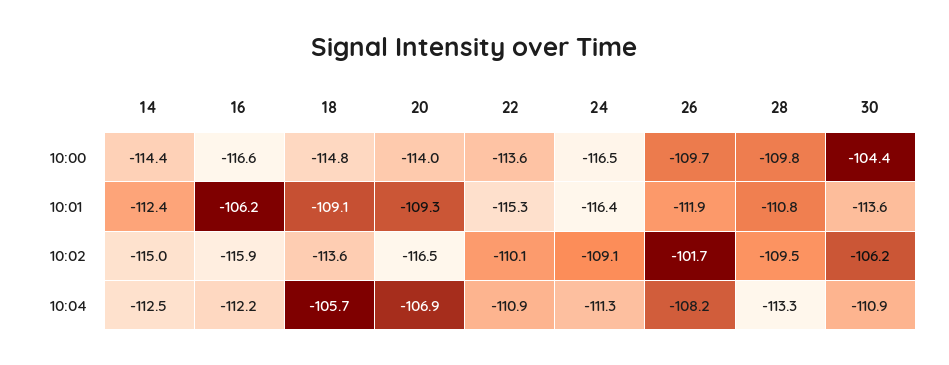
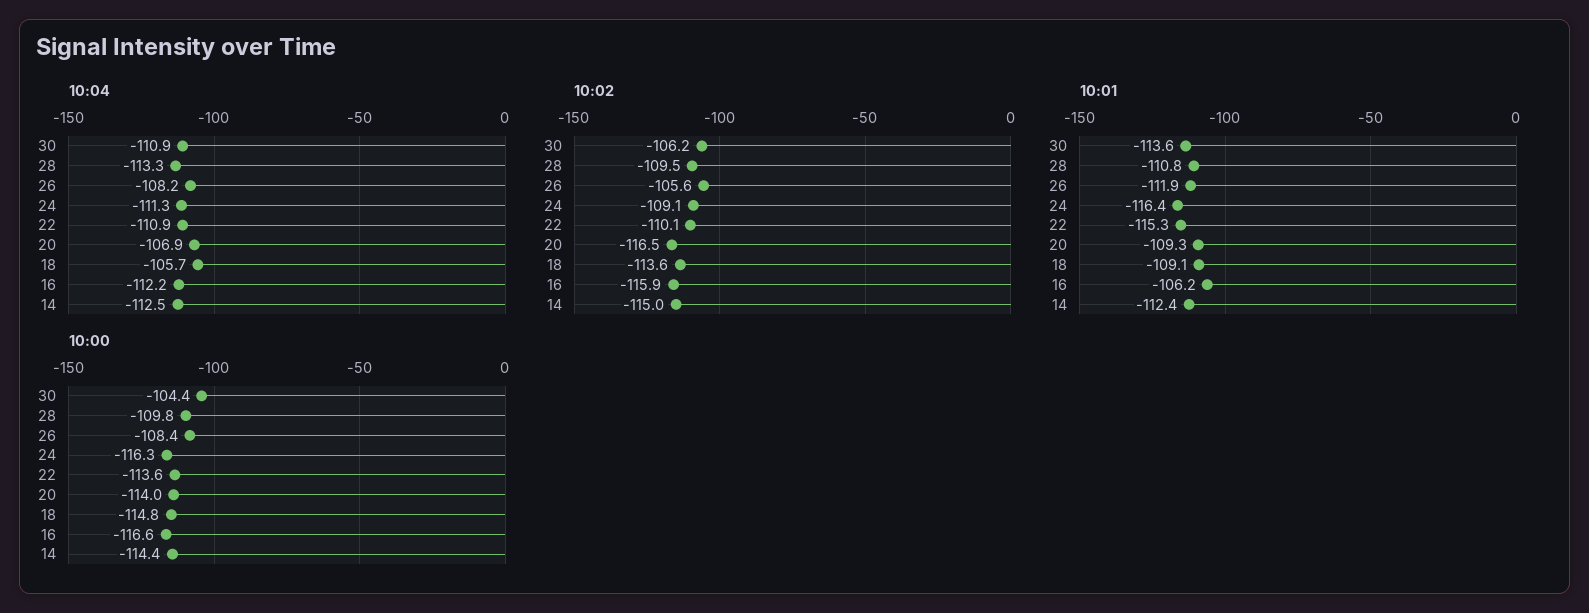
  {
    "10:00": {
      "14": -114.4,
      "16": -116.6,
      "18": -114.8,
      "20": -114,
      "22": -113.6,
-     "24": -116.5,
+     "24": -116.3,
-     "26": -109.7,
+     "26": -108.4,
      "28": -109.8,
      "30": -104.4
    },
    "10:01": {
      "14": -112.4,
      "16": -106.2,
      "18": -109.1,
      "20": -109.3,
      "22": -115.3,
      "24": -116.4,
      "26": -111.9,
      "28": -110.8,
      "30": -113.6
    },
    "10:02": {
      "14": -115,
      "16": -115.9,
      "18": -113.6,
      "20": -116.5,
      "22": -110.1,
      "24": -109.1,
-     "26": -101.7,
+     "26": -105.6,
      "28": -109.5,
      "30": -106.2
    },
    "10:04": {
      "14": -112.5,
      "16": -112.2,
      "18": -105.7,
      "20": -106.9,
      "22": -110.9,
      "24": -111.3,
      "26": -108.2,
      "28": -113.3,
      "30": -110.9
    }
  }

